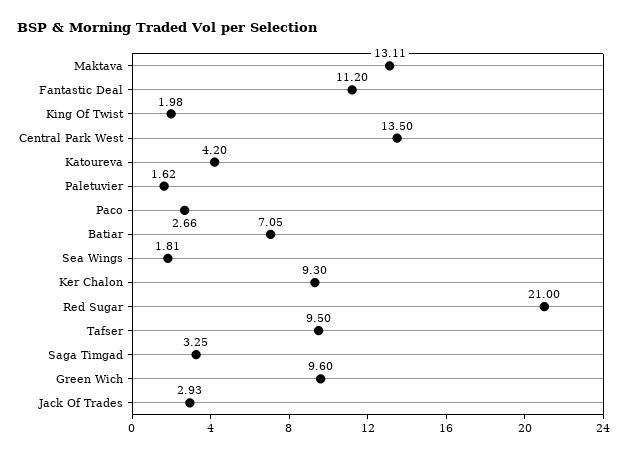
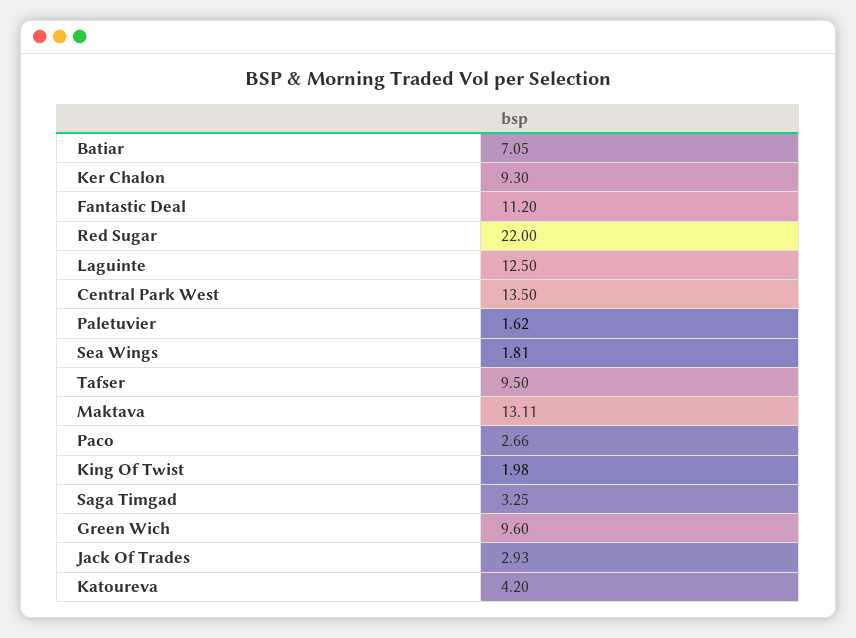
  {
    "Maktava": 13.11,
    "Fantastic Deal": 11.2,
    "King Of Twist": 1.98,
    "Central Park West": 13.5,
    "Katoureva": 4.2,
    "Paletuvier": 1.62,
    "Paco": 2.66,
    "Batiar": 7.05,
    "Sea Wings": 1.81,
    "Ker Chalon": 9.3,
-   "Red Sugar": 21,
+   "Red Sugar": 22,
    "Tafser": 9.5,
    "Saga Timgad": 3.25,
    "Green Wich": 9.6,
-   "Jack Of Trades": 2.93
+   "Jack Of Trades": 2.93,
+   "Laguinte": 12.5
  }

